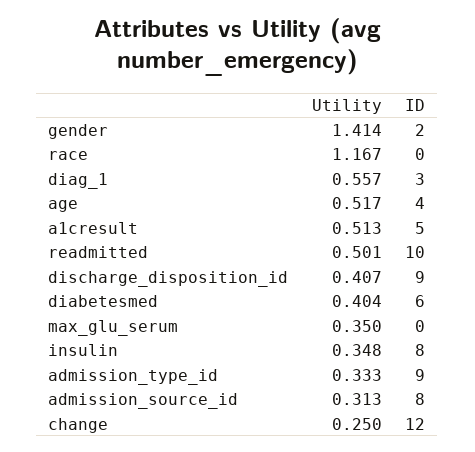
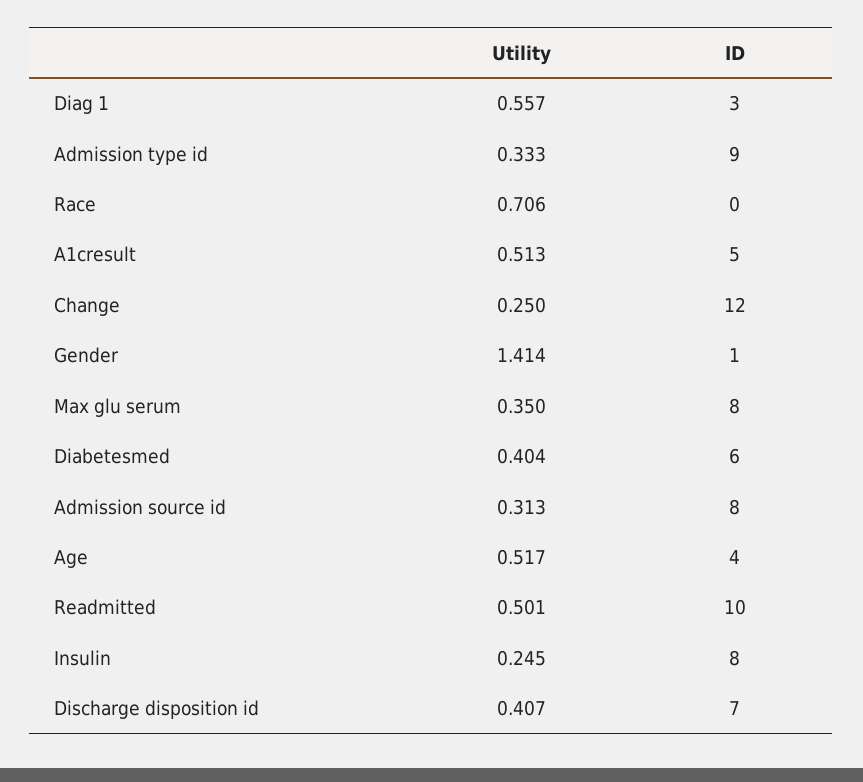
  {
    "Utility": {
      "gender": 1.414,
-     "race": 1.167,
+     "race": 0.706,
      "diag_1": 0.557,
      "age": 0.517,
      "a1cresult": 0.513,
      "readmitted": 0.501,
      "discharge_disposition_id": 0.407,
      "diabetesmed": 0.404,
      "max_glu_serum": 0.35,
-     "insulin": 0.348,
+     "insulin": 0.245,
      "admission_type_id": 0.333,
      "admission_source_id": 0.313,
      "change": 0.25
    },
    "ID": {
-     "gender": 2,
+     "gender": 1,
      "race": 0,
      "diag_1": 3,
      "age": 4,
      "a1cresult": 5,
      "readmitted": 10,
-     "discharge_disposition_id": 9,
+     "discharge_disposition_id": 7,
      "diabetesmed": 6,
-     "max_glu_serum": 0,
+     "max_glu_serum": 8,
      "insulin": 8,
      "admission_type_id": 9,
      "admission_source_id": 8,
      "change": 12
    }
  }

